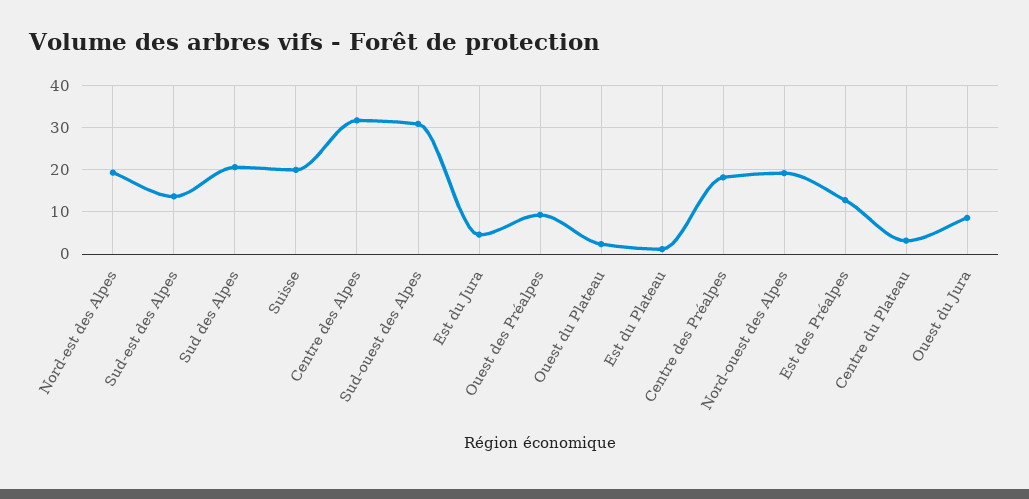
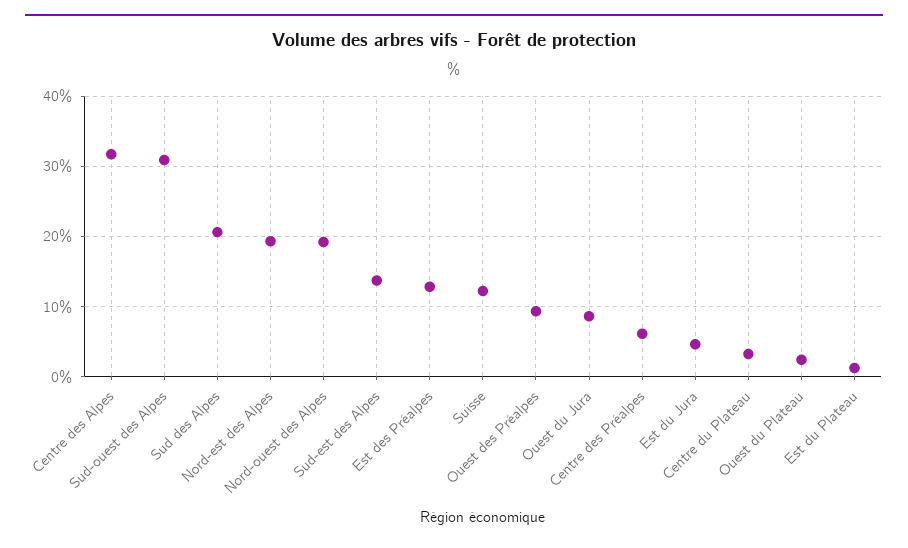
  {
    "Nord-est des Alpes": 19,
    "Sud-est des Alpes": 14,
    "Sud des Alpes": 21,
-   "Suisse": 20,
+   "Suisse": 12,
    "Centre des Alpes": 32,
    "Sud-ouest des Alpes": 31,
    "Est du Jura": 5,
    "Ouest des Préalpes": 9,
    "Ouest du Plateau": 2,
    "Est du Plateau": 1,
-   "Centre des Préalpes": 18,
+   "Centre des Préalpes": 6,
    "Nord-ouest des Alpes": 19,
    "Est des Préalpes": 13,
    "Centre du Plateau": 3,
    "Ouest du Jura": 9
  }

